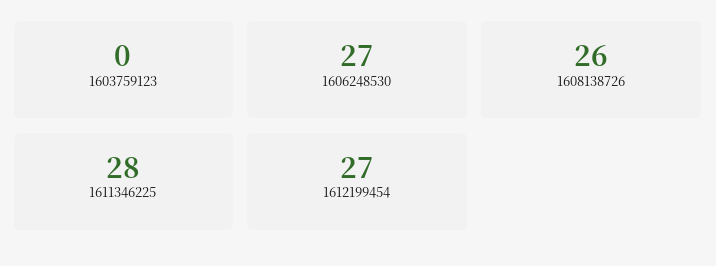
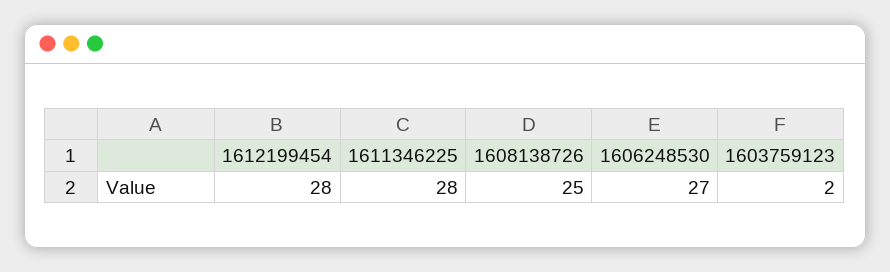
  {
-   "1603759123": 0,
+   "1603759123": 2,
    "1606248530": 27,
-   "1608138726": 26,
+   "1608138726": 25,
    "1611346225": 28,
-   "1612199454": 27
+   "1612199454": 28
  }

